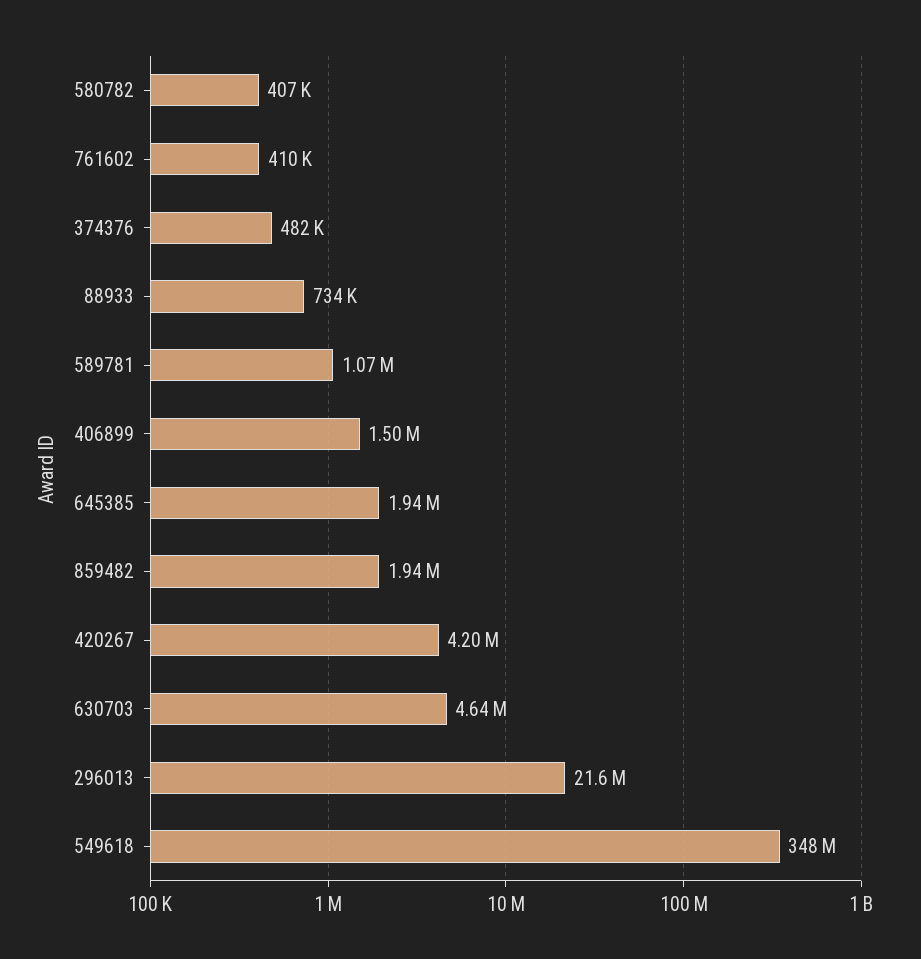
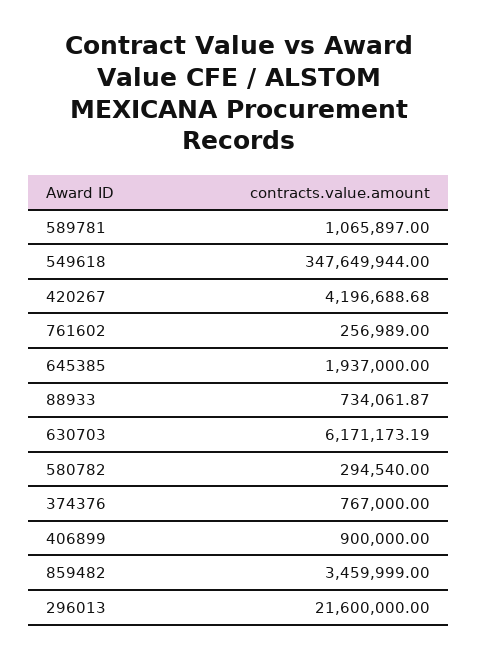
  {
-   "580782": 407000,
+   "580782": 294540,
-   "761602": 410000,
+   "761602": 256989,
-   "374376": 482000,
+   "374376": 767000,
    "88933": 734061.87,
    "589781": 1065897,
-   "406899": 1500000,
+   "406899": 900000,
    "645385": 1937000,
-   "859482": 1940000,
+   "859482": 3459999,
    "420267": 4196688.68,
-   "630703": 4640000,
+   "630703": 6171173.19,
    "296013": 21600000,
    "549618": 347649944
  }

